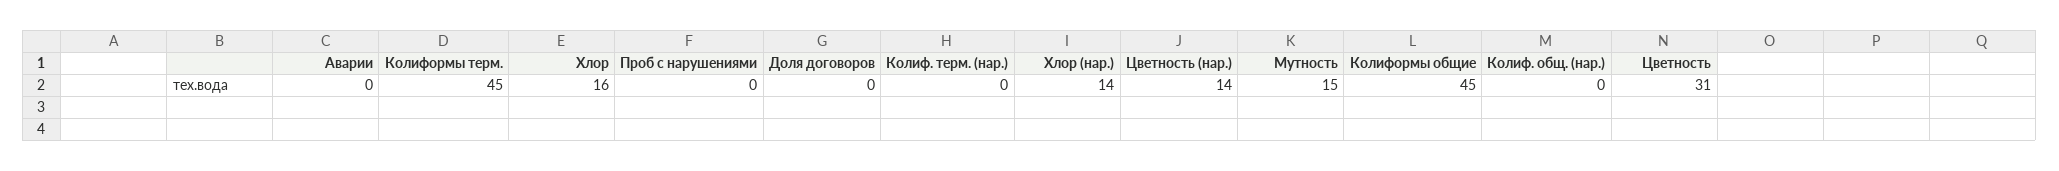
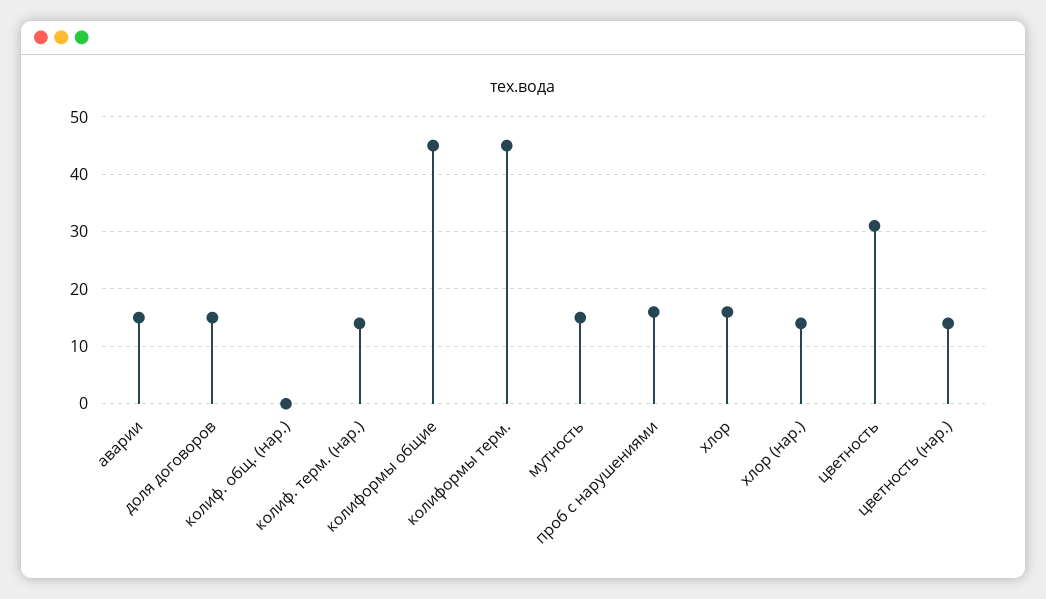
  {
-   "Аварии": 0,
+   "Аварии": 15,
    "Колиформы терм.": 45,
    "Хлор": 16,
-   "Проб с нарушениями": 0,
+   "Проб с нарушениями": 15,
-   "Доля договоров": 0,
+   "Доля договоров": 15,
-   "Колиф. терм. (нар.)": 0,
+   "Колиф. терм. (нар.)": 15,
    "Хлор (нар.)": 14,
    "Цветность (нар.)": 14,
    "Мутность": 15,
    "Колиформы общие": 45,
    "Колиф. общ. (нар.)": 0,
    "Цветность": 31
  }

